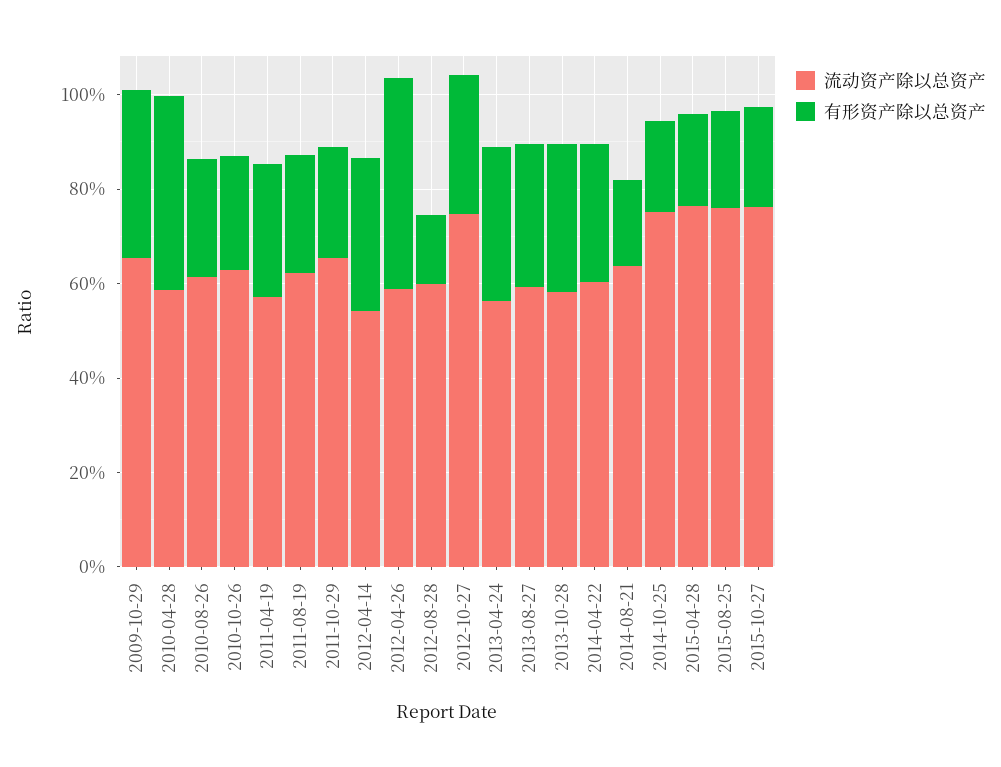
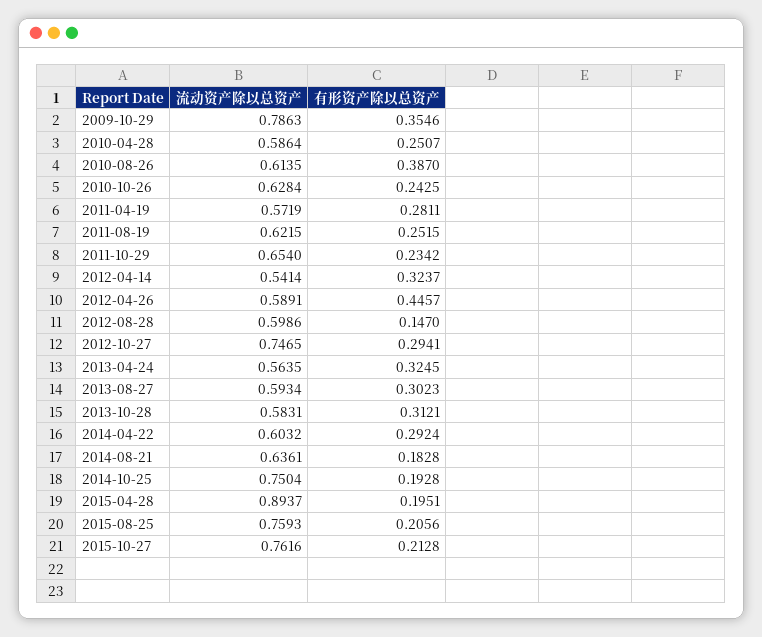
  {
    "流动资产除以总资产": {
-     "2009-10-29": 0.65,
+     "2009-10-29": 0.7863,
      "2010-04-28": 0.5864,
      "2010-08-26": 0.6135,
      "2010-10-26": 0.6284,
      "2011-04-19": 0.5719,
      "2011-08-19": 0.6215,
      "2011-10-29": 0.654,
      "2012-04-14": 0.5414,
      "2012-04-26": 0.5891,
      "2012-08-28": 0.5986,
      "2012-10-27": 0.7465,
      "2013-04-24": 0.5635,
      "2013-08-27": 0.5934,
      "2013-10-28": 0.5831,
      "2014-04-22": 0.6032,
      "2014-08-21": 0.6361,
      "2014-10-25": 0.7504,
-     "2015-04-28": 0.75,
+     "2015-04-28": 0.8937,
      "2015-08-25": 0.7593,
      "2015-10-27": 0.7616
    },
    "有形资产除以总资产": {
      "2009-10-29": 0.3546,
-     "2010-04-28": 0.4,
+     "2010-04-28": 0.2507,
-     "2010-08-26": 0.25,
+     "2010-08-26": 0.387,
      "2010-10-26": 0.2425,
      "2011-04-19": 0.2811,
      "2011-08-19": 0.2515,
      "2011-10-29": 0.2342,
      "2012-04-14": 0.3237,
      "2012-04-26": 0.4457,
      "2012-08-28": 0.147,
      "2012-10-27": 0.2941,
      "2013-04-24": 0.3245,
      "2013-08-27": 0.3023,
      "2013-10-28": 0.3121,
      "2014-04-22": 0.2924,
      "2014-08-21": 0.1828,
      "2014-10-25": 0.1928,
      "2015-04-28": 0.1951,
      "2015-08-25": 0.2056,
      "2015-10-27": 0.2128
    }
  }

